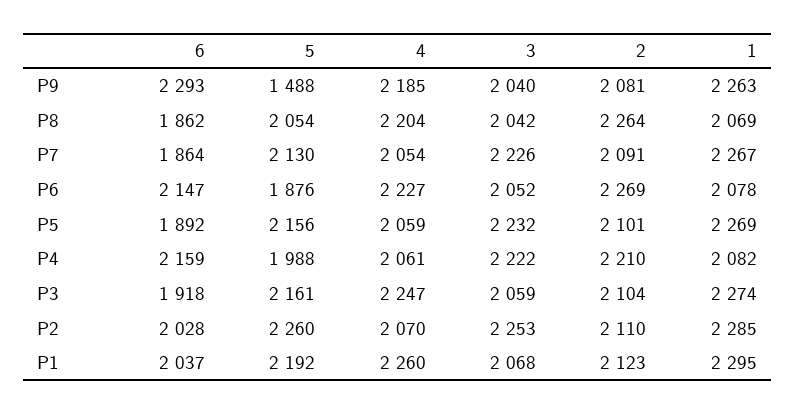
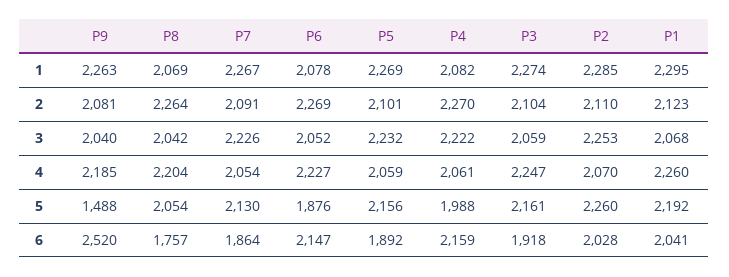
  {
    "6": {
-     "P9": 2293,
+     "P9": 2520,
-     "P8": 1862,
+     "P8": 1757,
      "P7": 1864,
      "P6": 2147,
      "P5": 1892,
      "P4": 2159,
      "P3": 1918,
      "P2": 2028,
-     "P1": 2037
+     "P1": 2041
    },
    "5": {
      "P9": 1488,
      "P8": 2054,
      "P7": 2130,
      "P6": 1876,
      "P5": 2156,
      "P4": 1988,
      "P3": 2161,
      "P2": 2260,
      "P1": 2192
    },
    "4": {
      "P9": 2185,
      "P8": 2204,
      "P7": 2054,
      "P6": 2227,
      "P5": 2059,
      "P4": 2061,
      "P3": 2247,
      "P2": 2070,
      "P1": 2260
    },
    "3": {
      "P9": 2040,
      "P8": 2042,
      "P7": 2226,
      "P6": 2052,
      "P5": 2232,
      "P4": 2222,
      "P3": 2059,
      "P2": 2253,
      "P1": 2068
    },
    "2": {
      "P9": 2081,
      "P8": 2264,
      "P7": 2091,
      "P6": 2269,
      "P5": 2101,
-     "P4": 2210,
+     "P4": 2270,
      "P3": 2104,
      "P2": 2110,
      "P1": 2123
    },
    "1": {
      "P9": 2263,
      "P8": 2069,
      "P7": 2267,
      "P6": 2078,
      "P5": 2269,
      "P4": 2082,
      "P3": 2274,
      "P2": 2285,
      "P1": 2295
    }
  }

